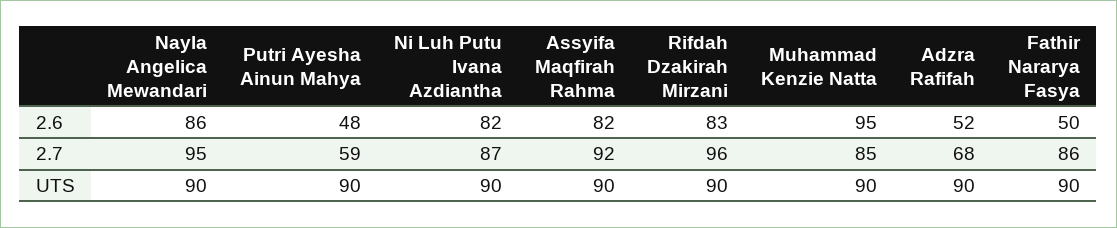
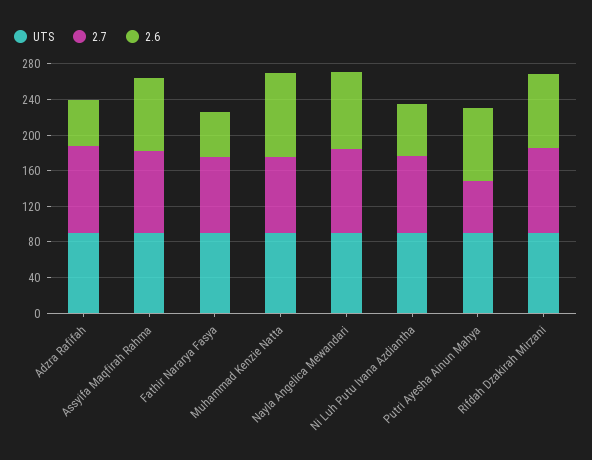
  {
    "2.6": {
      "Nayla Angelica Mewandari": 86,
-     "Putri Ayesha Ainun Mahya": 48,
+     "Putri Ayesha Ainun Mahya": 80,
-     "Ni Luh Putu Ivana Azdiantha": 82,
+     "Ni Luh Putu Ivana Azdiantha": 60,
      "Assyifa Maqfirah Rahma": 82,
      "Rifdah Dzakirah Mirzani": 83,
      "Muhammad Kenzie Natta": 95,
      "Adzra Rafifah": 52,
      "Fathir Nararya Fasya": 50
    },
    "2.7": {
      "Nayla Angelica Mewandari": 95,
      "Putri Ayesha Ainun Mahya": 59,
      "Ni Luh Putu Ivana Azdiantha": 87,
      "Assyifa Maqfirah Rahma": 92,
      "Rifdah Dzakirah Mirzani": 96,
      "Muhammad Kenzie Natta": 85,
-     "Adzra Rafifah": 68,
+     "Adzra Rafifah": 100,
      "Fathir Nararya Fasya": 86
    },
    "UTS": {
      "Nayla Angelica Mewandari": 90,
      "Putri Ayesha Ainun Mahya": 90,
      "Ni Luh Putu Ivana Azdiantha": 90,
      "Assyifa Maqfirah Rahma": 90,
      "Rifdah Dzakirah Mirzani": 90,
      "Muhammad Kenzie Natta": 90,
      "Adzra Rafifah": 90,
      "Fathir Nararya Fasya": 90
    }
  }

